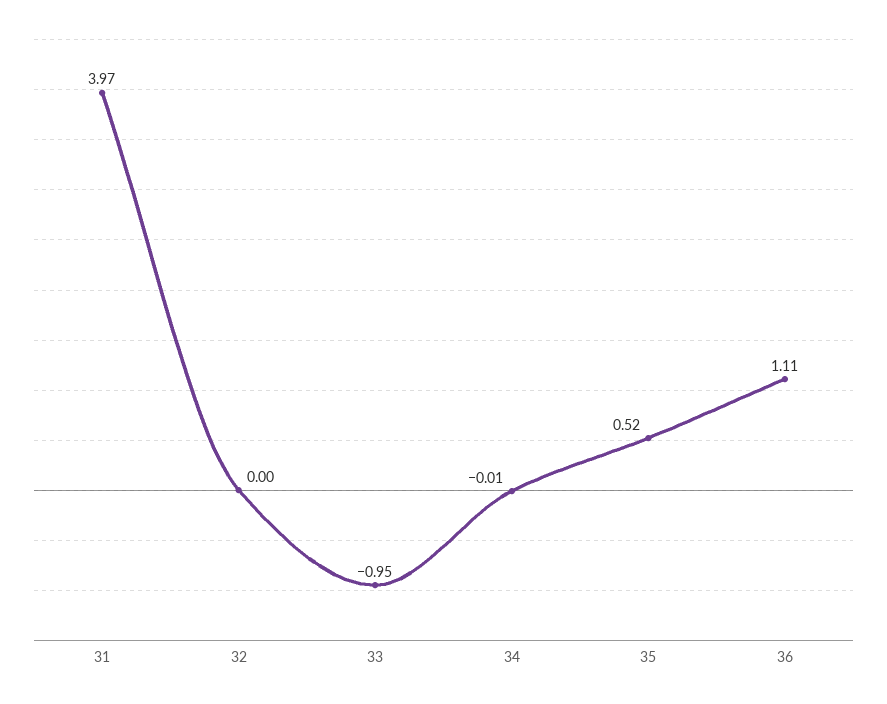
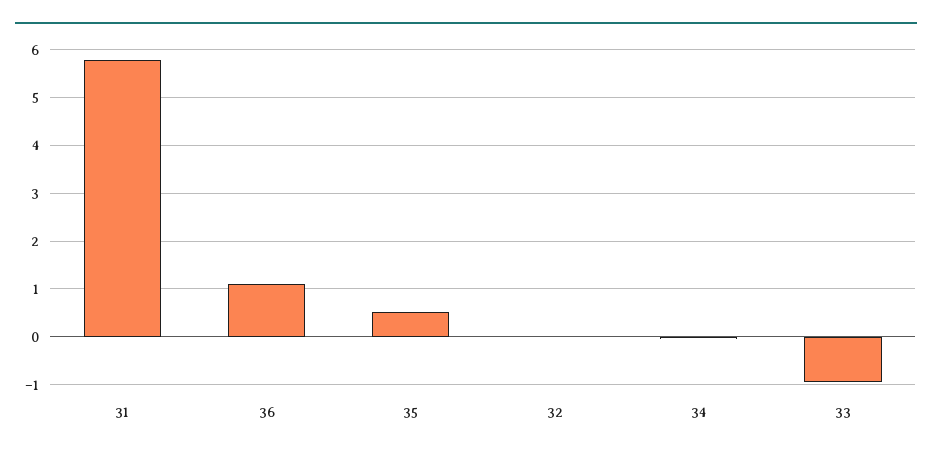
  {
-   "31": 3.97,
+   "31": 5.8,
    "32": 0,
    "33": -0.95,
    "34": -0.01,
    "35": 0.52,
    "36": 1.11
  }

